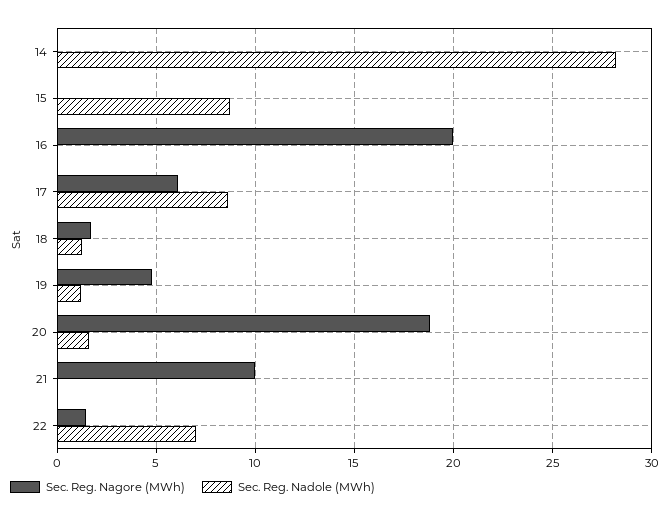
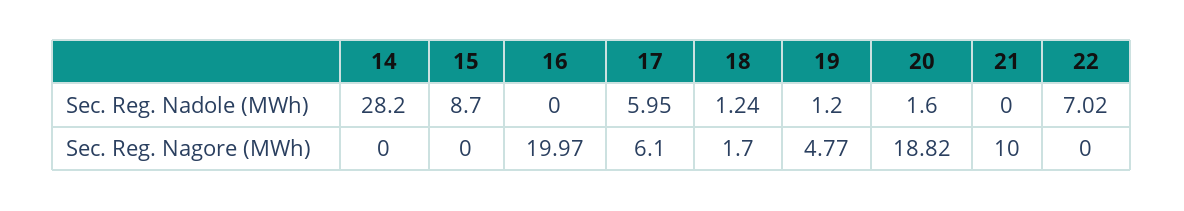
  {
    "Sec. Reg. Nagore (MWh)": {
      "14": 0,
      "15": 0,
      "16": 19.97,
      "17": 6.1,
      "18": 1.7,
      "19": 4.77,
      "20": 18.82,
      "21": 10,
-     "22": 1.5
+     "22": 0
    },
    "Sec. Reg. Nadole (MWh)": {
      "14": 28.2,
      "15": 8.7,
      "16": 0,
-     "17": 8.5,
+     "17": 5.95,
      "18": 1.24,
      "19": 1.2,
      "20": 1.6,
      "21": 0,
      "22": 7.02
    }
  }

